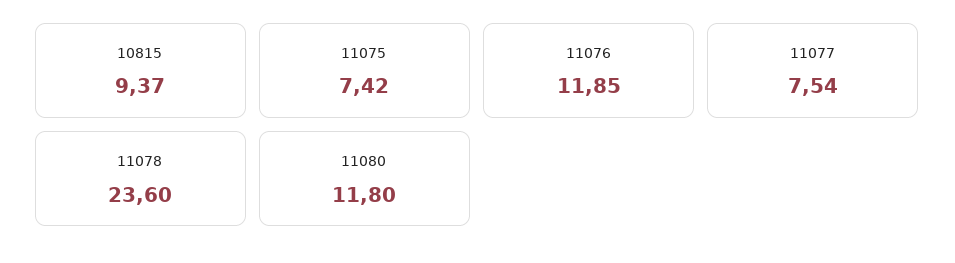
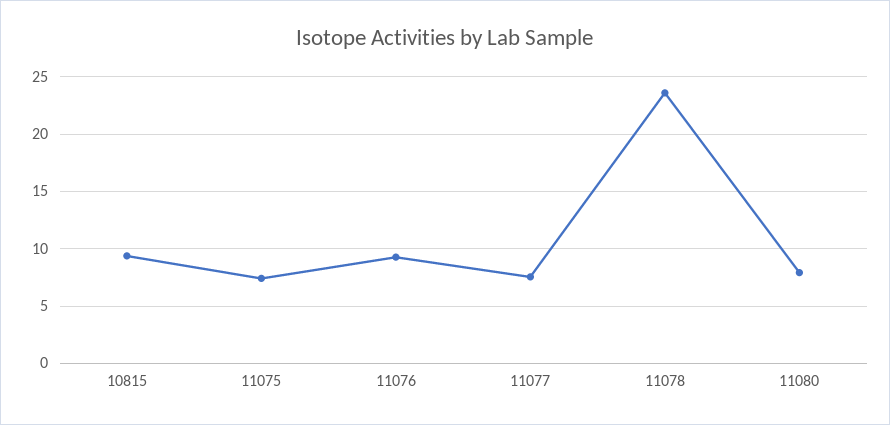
  {
    "10815": 9.37,
    "11075": 7.42,
-   "11076": 11.85,
+   "11076": 9,
    "11077": 7.54,
    "11078": 23.6,
-   "11080": 11.8
+   "11080": 8
  }

